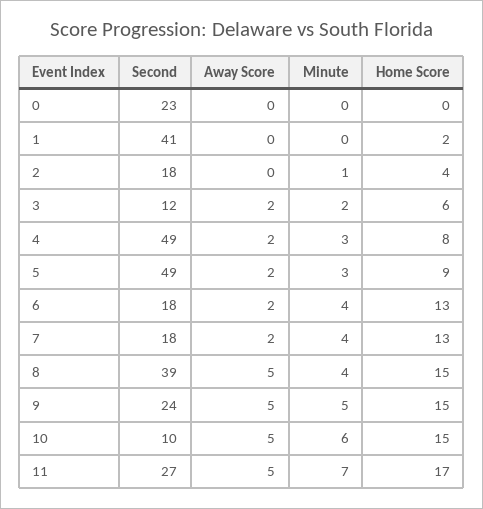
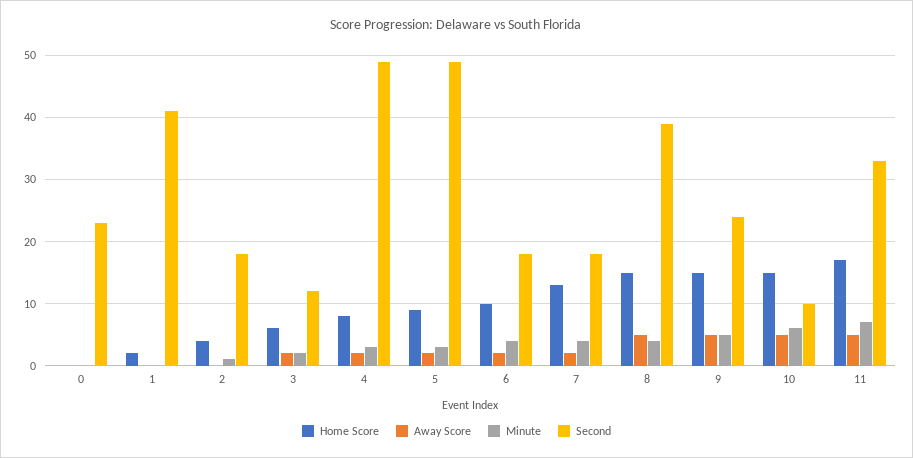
  {
    "Second": {
      "0": 23,
      "1": 41,
      "2": 18,
      "3": 12,
      "4": 49,
      "5": 49,
      "6": 18,
      "7": 18,
      "8": 39,
      "9": 24,
      "10": 10,
-     "11": 27
+     "11": 33
    },
    "Away Score": {
      "0": 0,
      "1": 0,
      "2": 0,
      "3": 2,
      "4": 2,
      "5": 2,
      "6": 2,
      "7": 2,
      "8": 5,
      "9": 5,
      "10": 5,
      "11": 5
    },
    "Minute": {
      "0": 0,
      "1": 0,
      "2": 1,
      "3": 2,
      "4": 3,
      "5": 3,
      "6": 4,
      "7": 4,
      "8": 4,
      "9": 5,
      "10": 6,
      "11": 7
    },
    "Home Score": {
      "0": 0,
      "1": 2,
      "2": 4,
      "3": 6,
      "4": 8,
      "5": 9,
-     "6": 13,
+     "6": 10,
      "7": 13,
      "8": 15,
      "9": 15,
      "10": 15,
      "11": 17
    }
  }

